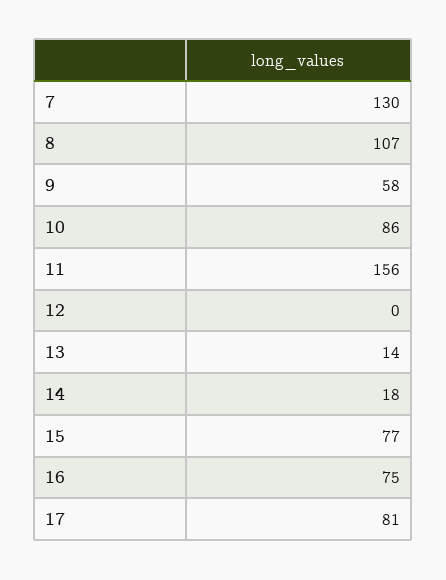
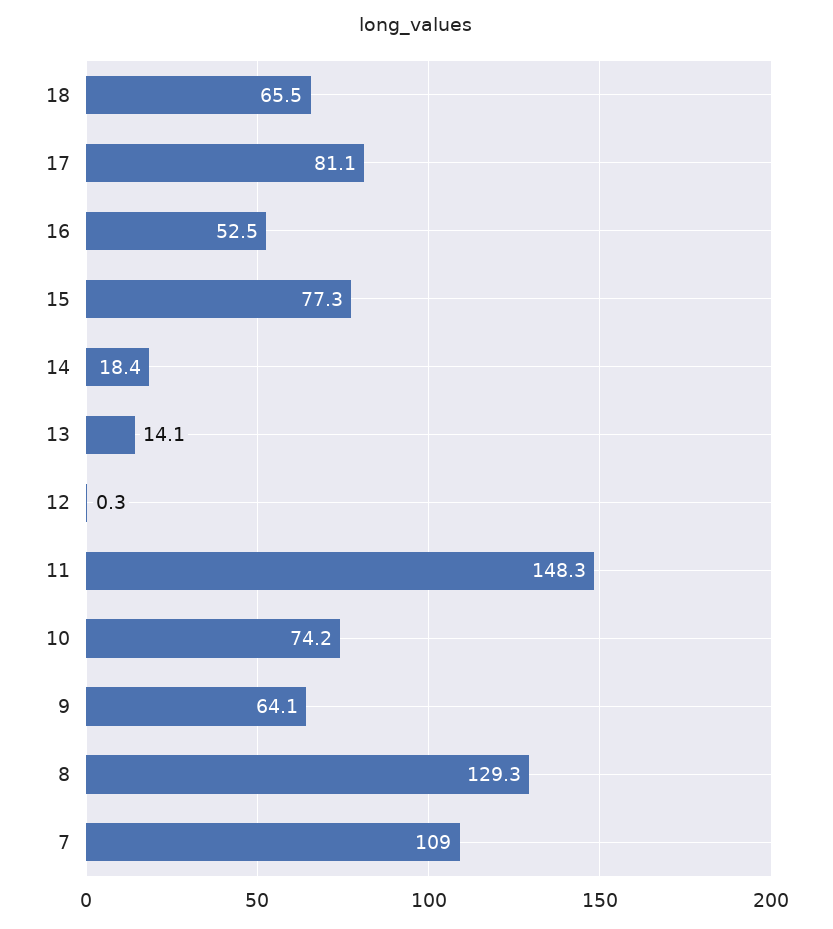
  {
-   "7": 130,
+   "7": 109,
-   "8": 107,
+   "8": 129.3,
-   "9": 58,
+   "9": 64.1,
-   "10": 86,
+   "10": 74.2,
-   "11": 156,
+   "11": 148.3,
    "12": 0.3,
    "13": 14.1,
    "14": 18.4,
    "15": 77.3,
-   "16": 75,
+   "16": 52.5,
-   "17": 81.1
+   "17": 81.1,
+   "18": 65.5
  }

